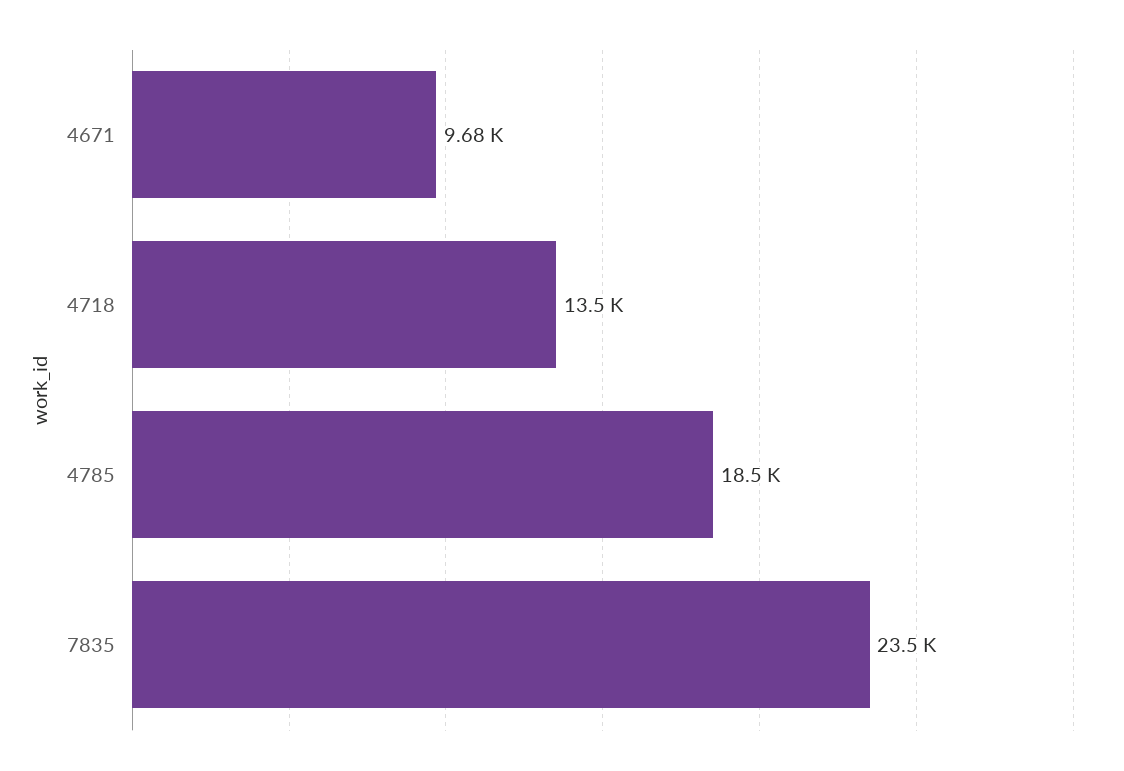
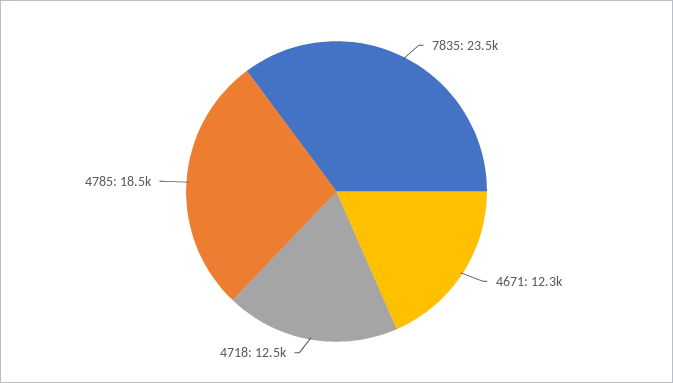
  {
-   "4671": 9680,
+   "4671": 12300,
-   "4718": 13500,
+   "4718": 12500,
    "4785": 18500,
    "7835": 23500
  }

